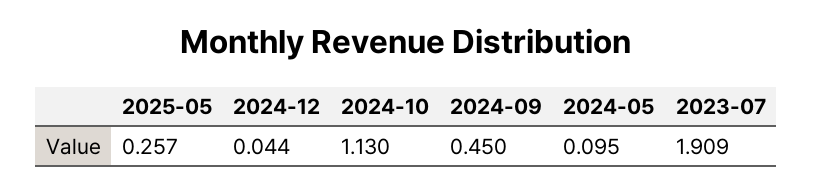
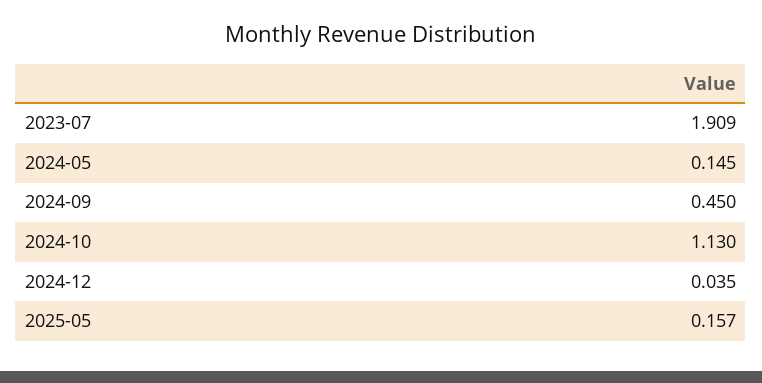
  {
-   "2025-05": 0.257,
+   "2025-05": 0.157,
-   "2024-12": 0.044,
+   "2024-12": 0.035,
    "2024-10": 1.13,
    "2024-09": 0.45,
-   "2024-05": 0.095,
+   "2024-05": 0.145,
    "2023-07": 1.909
  }

